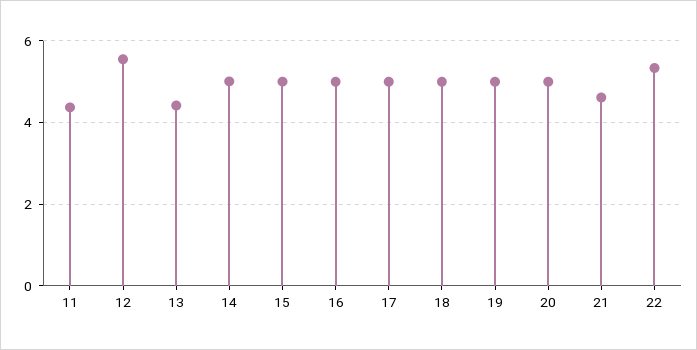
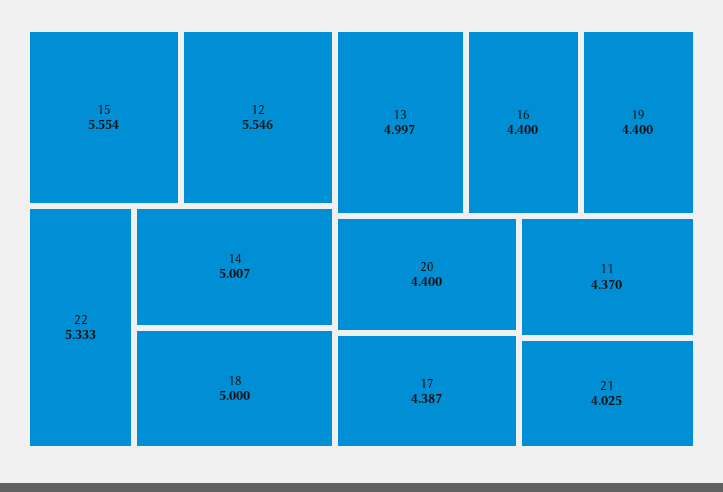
  {
    "11": 4.37,
    "12": 5.546,
-   "13": 4.4,
+   "13": 4.997,
    "14": 5.007,
-   "15": 5,
+   "15": 5.554,
-   "16": 5,
+   "16": 4.4,
-   "17": 5,
+   "17": 4.387,
    "18": 5,
-   "19": 5,
+   "19": 4.4,
-   "20": 5,
+   "20": 4.4,
-   "21": 4.6,
+   "21": 4.025,
    "22": 5.333
  }

